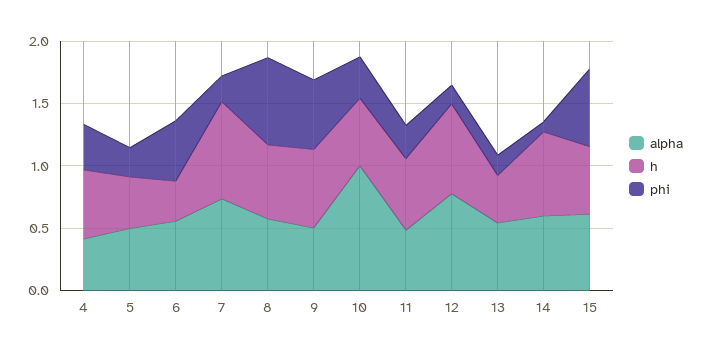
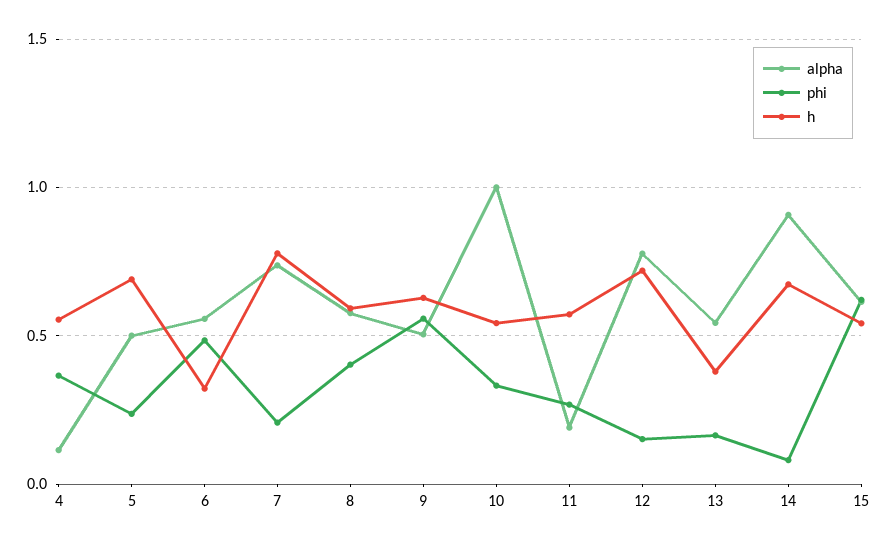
  {
    "alpha": {
-     "4": 0.4,
+     "4": 0.1,
      "5": 0.5,
      "6": 0.55,
      "7": 0.75,
      "8": 0.6,
      "9": 0.5,
      "10": 1,
-     "11": 0.5,
+     "11": 0.2,
      "12": 0.8,
      "13": 0.55,
-     "14": 0.6,
+     "14": 0.9,
      "15": 0.6
    },
    "h": {
      "4": 0.55,
-     "5": 0.4,
+     "5": 0.7,
      "6": 0.3,
      "7": 0.8,
      "8": 0.6,
      "9": 0.65,
      "10": 0.55,
      "11": 0.55,
      "12": 0.7,
      "13": 0.4,
      "14": 0.65,
      "15": 0.55
    },
    "phi": {
      "4": 0.35,
      "5": 0.25,
      "6": 0.5,
      "7": 0.2,
-     "8": 0.7,
+     "8": 0.4,
      "9": 0.55,
      "10": 0.35,
      "11": 0.25,
      "12": 0.15,
      "13": 0.15,
      "14": 0.1,
      "15": 0.6
    }
  }

